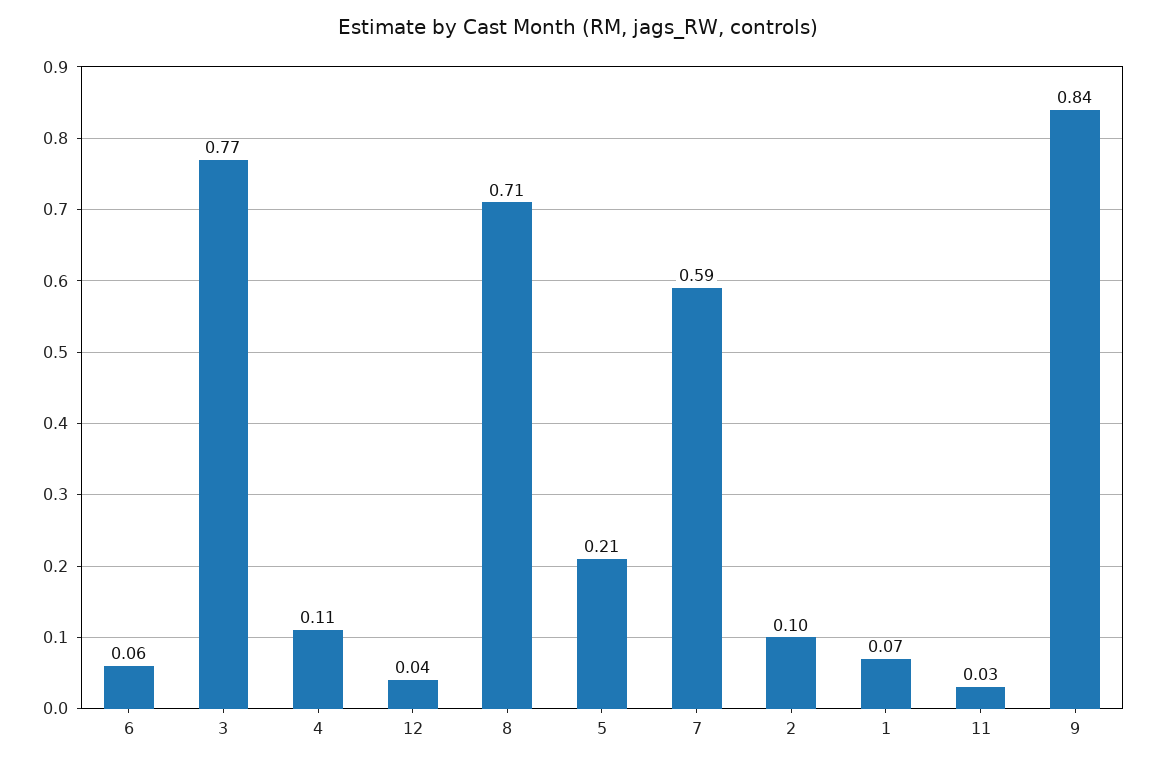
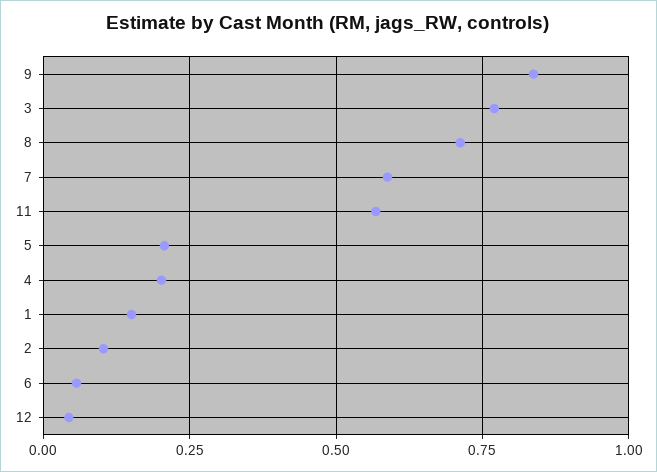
  {
    "6": 0.06,
    "3": 0.77,
-   "4": 0.11,
+   "4": 0.2,
    "12": 0.04,
    "8": 0.71,
    "5": 0.21,
    "7": 0.59,
    "2": 0.1,
-   "1": 0.07,
+   "1": 0.15,
-   "11": 0.03,
+   "11": 0.575,
    "9": 0.84
  }

